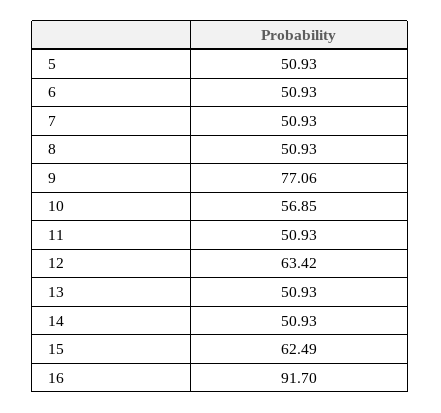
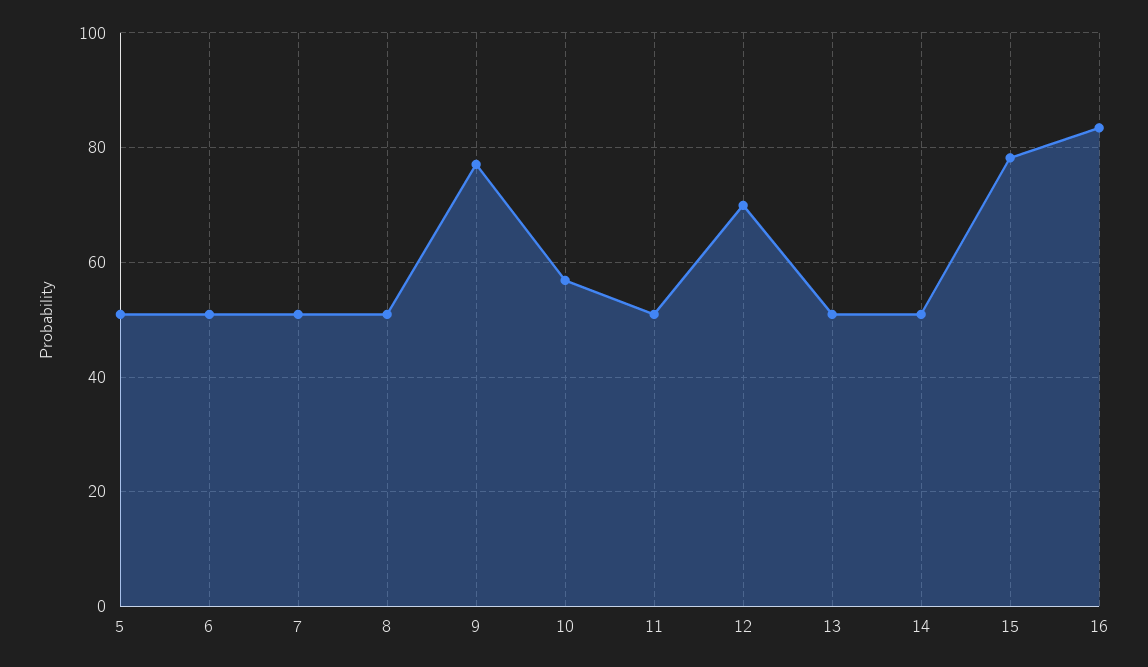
  {
    "5": 50.93,
    "6": 50.93,
    "7": 50.93,
    "8": 50.93,
    "9": 77.06,
    "10": 56.85,
    "11": 50.93,
-   "12": 63.42,
+   "12": 70,
    "13": 50.93,
    "14": 50.93,
-   "15": 62.49,
+   "15": 78,
-   "16": 91.7
+   "16": 84
  }

